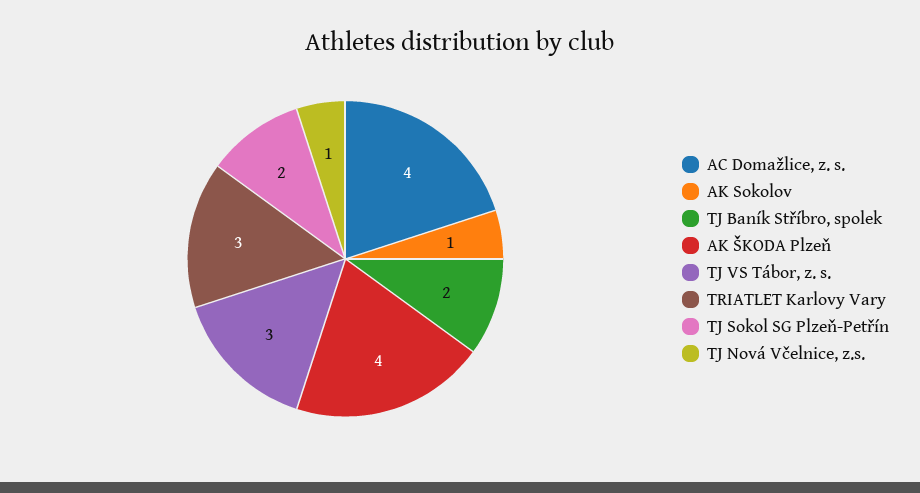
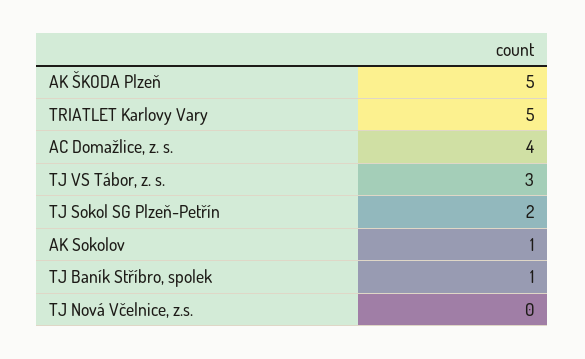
  {
    "AC Domažlice, z. s.": 4,
    "AK Sokolov": 1,
-   "TJ Baník Stříbro, spolek": 2,
+   "TJ Baník Stříbro, spolek": 1,
-   "AK ŠKODA Plzeň": 4,
+   "AK ŠKODA Plzeň": 5,
    "TJ VS Tábor, z. s.": 3,
-   "TRIATLET Karlovy Vary": 3,
+   "TRIATLET Karlovy Vary": 5,
    "TJ Sokol SG Plzeň-Petřín": 2,
-   "TJ Nová Včelnice, z.s.": 1
+   "TJ Nová Včelnice, z.s.": 0
  }

